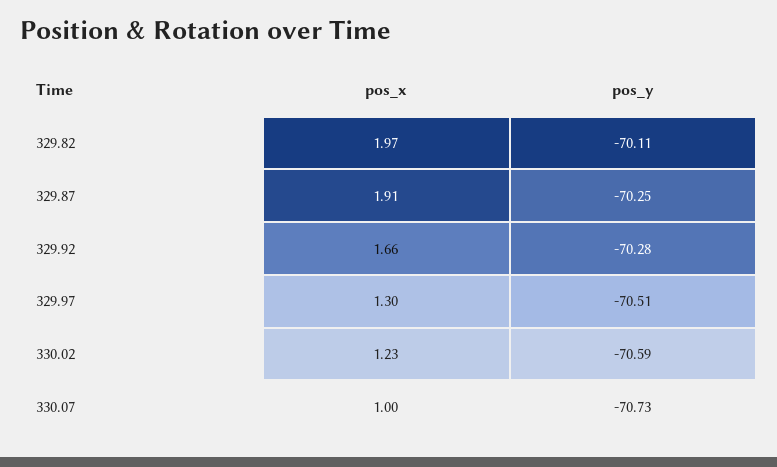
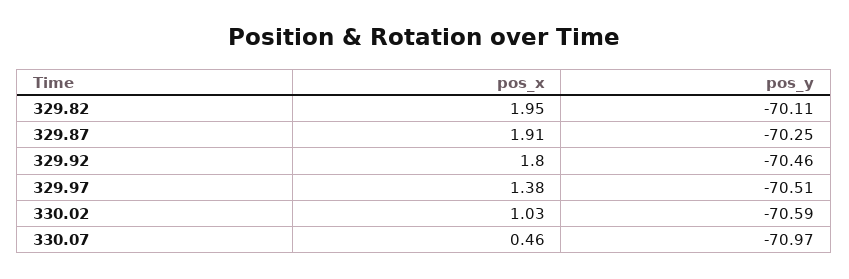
  {
    "pos_x": {
-     "329.82": 1.97,
+     "329.82": 1.95,
      "329.87": 1.91,
-     "329.92": 1.66,
+     "329.92": 1.8,
-     "329.97": 1.3,
+     "329.97": 1.38,
-     "330.02": 1.23,
+     "330.02": 1.03,
-     "330.07": 1
+     "330.07": 0.46
    },
    "pos_y": {
      "329.82": -70.11,
      "329.87": -70.25,
-     "329.92": -70.28,
+     "329.92": -70.46,
      "329.97": -70.51,
      "330.02": -70.59,
-     "330.07": -70.73
+     "330.07": -70.97
    }
  }

